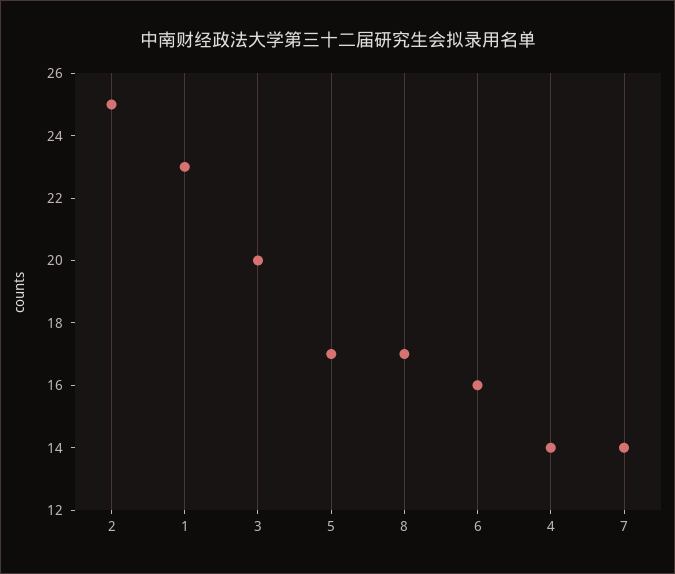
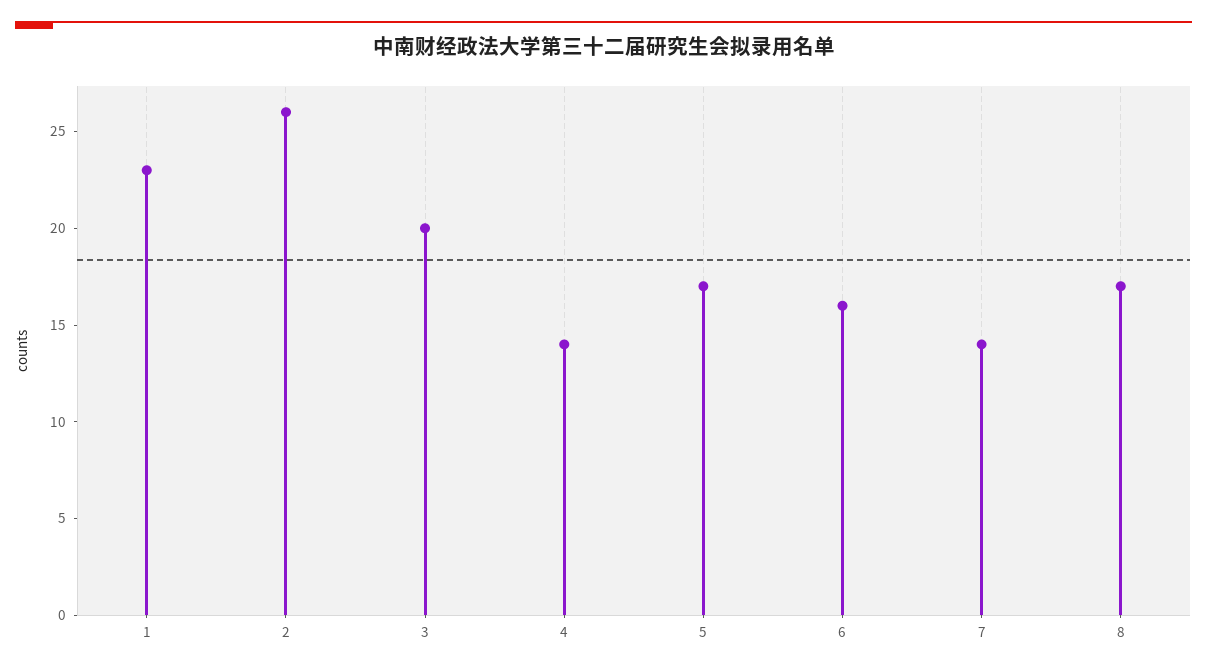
  {
-   "2": 25,
+   "2": 26,
    "1": 23,
    "3": 20,
    "5": 17,
    "8": 17,
    "6": 16,
    "4": 14,
    "7": 14
  }

